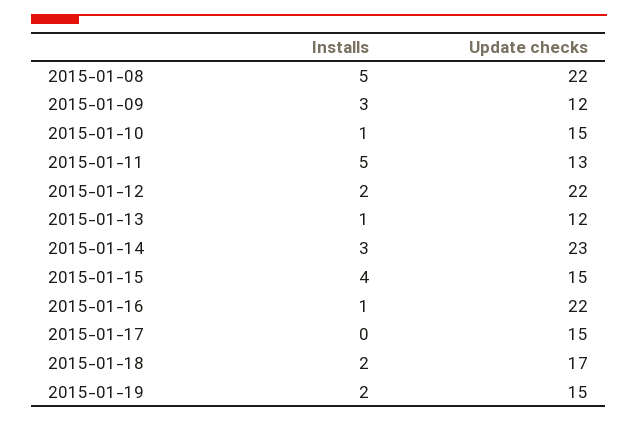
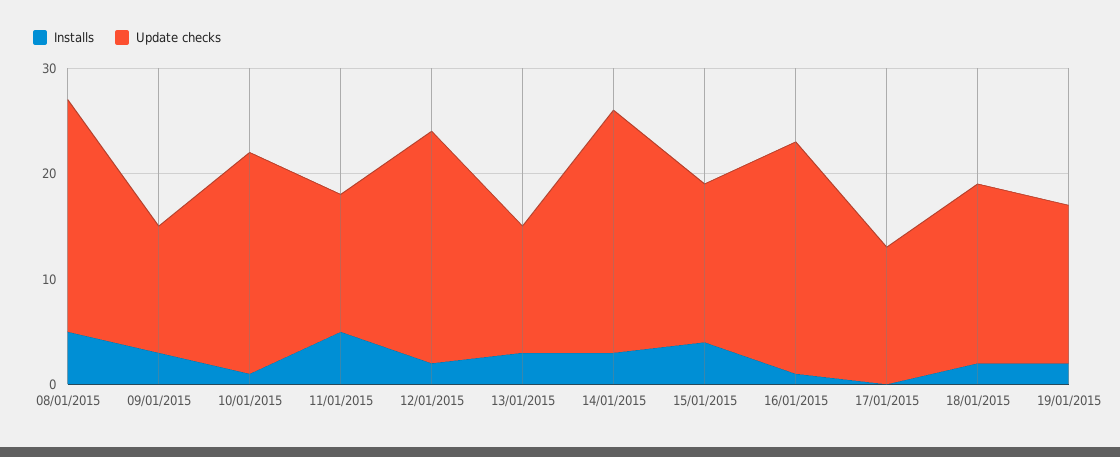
  {
    "Installs": {
      "2015-01-08": 5,
      "2015-01-09": 3,
      "2015-01-10": 1,
      "2015-01-11": 5,
      "2015-01-12": 2,
-     "2015-01-13": 1,
+     "2015-01-13": 3,
      "2015-01-14": 3,
      "2015-01-15": 4,
      "2015-01-16": 1,
      "2015-01-17": 0,
      "2015-01-18": 2,
      "2015-01-19": 2
    },
    "Update checks": {
      "2015-01-08": 22,
      "2015-01-09": 12,
-     "2015-01-10": 15,
+     "2015-01-10": 21,
      "2015-01-11": 13,
      "2015-01-12": 22,
      "2015-01-13": 12,
      "2015-01-14": 23,
      "2015-01-15": 15,
      "2015-01-16": 22,
-     "2015-01-17": 15,
+     "2015-01-17": 13,
      "2015-01-18": 17,
      "2015-01-19": 15
    }
  }

